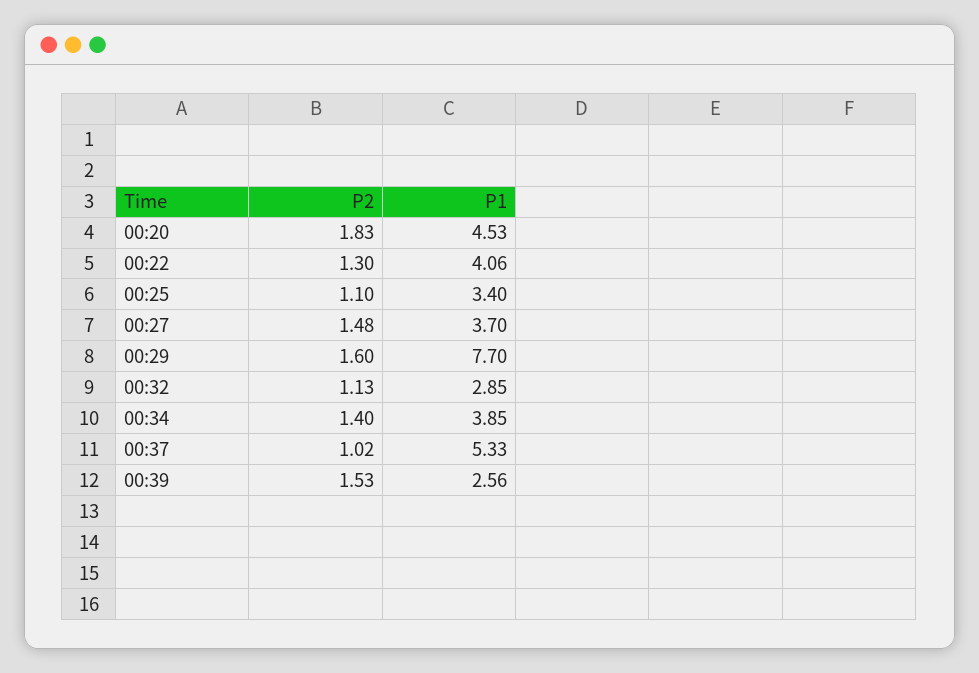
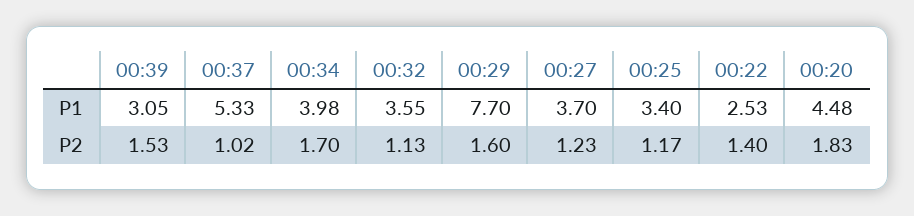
  {
    "P2": {
      "00:20": 1.83,
-     "00:22": 1.3,
+     "00:22": 1.4,
-     "00:25": 1.1,
+     "00:25": 1.17,
-     "00:27": 1.48,
+     "00:27": 1.23,
      "00:29": 1.6,
      "00:32": 1.13,
-     "00:34": 1.4,
+     "00:34": 1.7,
      "00:37": 1.02,
      "00:39": 1.53
    },
    "P1": {
-     "00:20": 4.53,
+     "00:20": 4.48,
-     "00:22": 4.06,
+     "00:22": 2.53,
      "00:25": 3.4,
      "00:27": 3.7,
      "00:29": 7.7,
-     "00:32": 2.85,
+     "00:32": 3.55,
-     "00:34": 3.85,
+     "00:34": 3.98,
      "00:37": 5.33,
-     "00:39": 2.56
+     "00:39": 3.05
    }
  }

